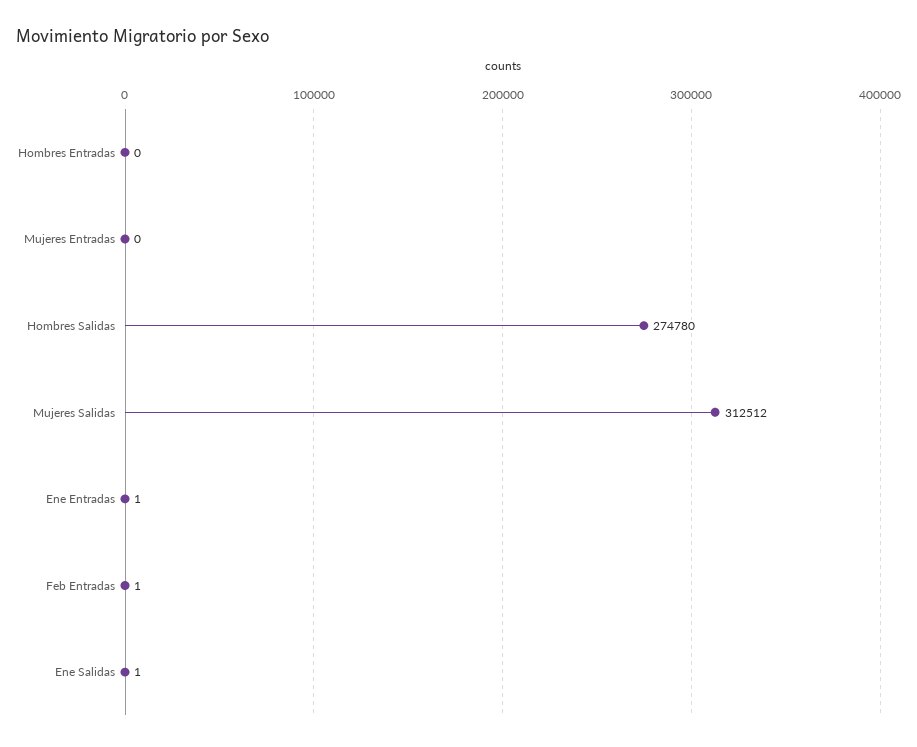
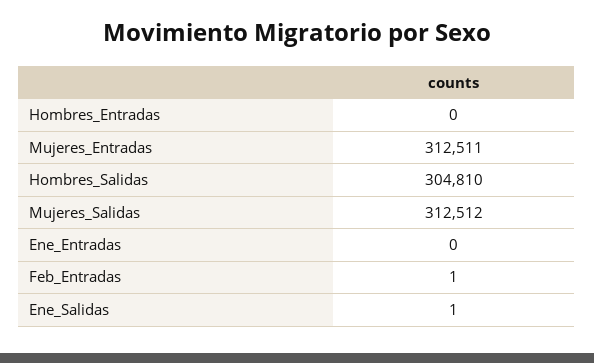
  {
    "Hombres Entradas": 0,
-   "Mujeres Entradas": 0,
+   "Mujeres Entradas": 312511,
-   "Hombres Salidas": 274780,
+   "Hombres Salidas": 304810,
    "Mujeres Salidas": 312512,
-   "Ene Entradas": 1,
+   "Ene Entradas": 0,
    "Feb Entradas": 1,
    "Ene Salidas": 1
  }

